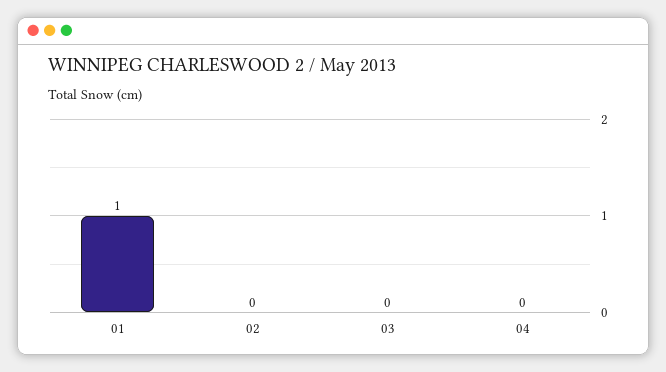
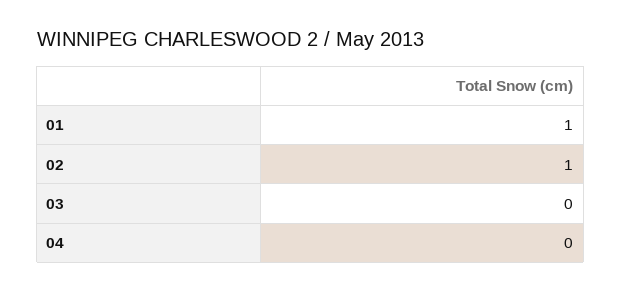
  {
    "01": 1,
-   "02": 0,
+   "02": 1,
    "03": 0,
    "04": 0
  }

